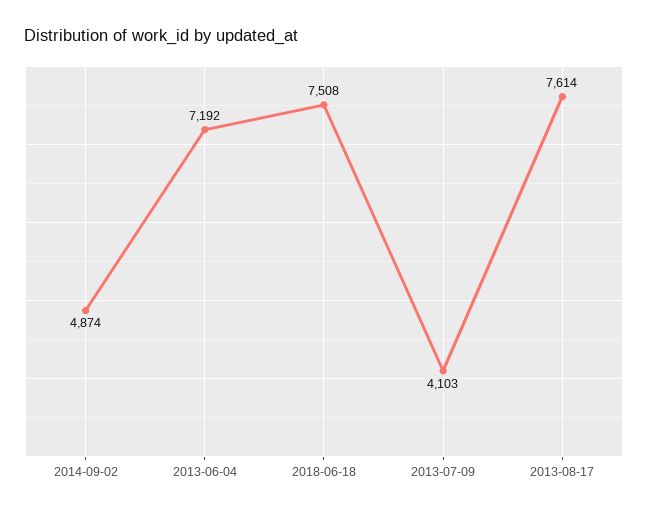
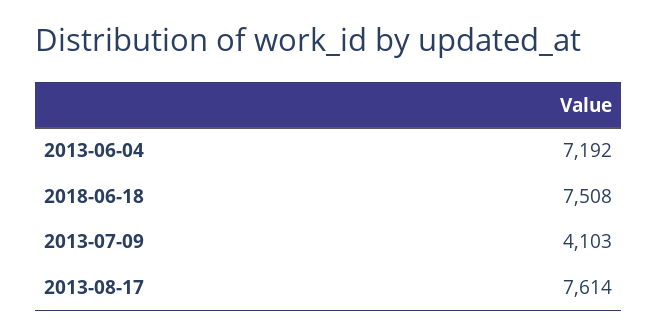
  {
-   "2014-09-02": 4874,
    "2013-06-04": 7192,
    "2018-06-18": 7508,
    "2013-07-09": 4103,
    "2013-08-17": 7614
  }

